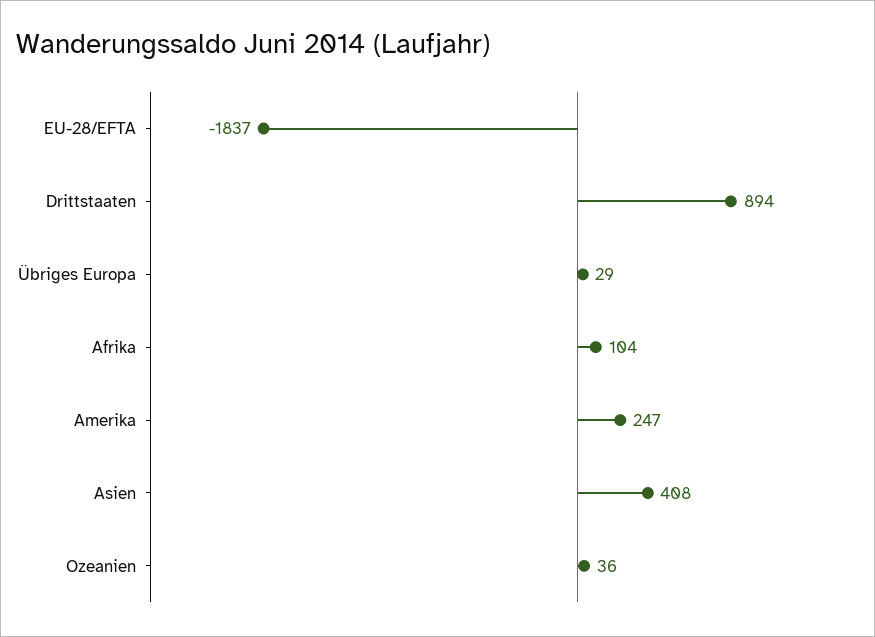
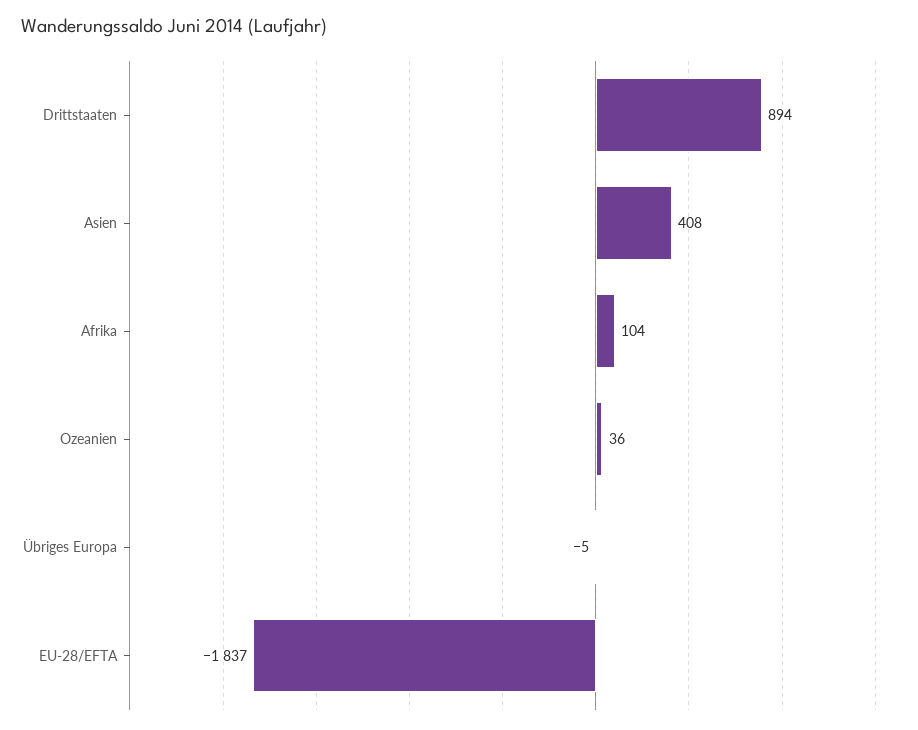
  {
    "EU-28/EFTA": -1837,
    "Drittstaaten": 894,
-   "Übriges Europa": 29,
+   "Übriges Europa": -5,
    "Afrika": 104,
-   "Amerika": 247,
    "Asien": 408,
    "Ozeanien": 36
  }

